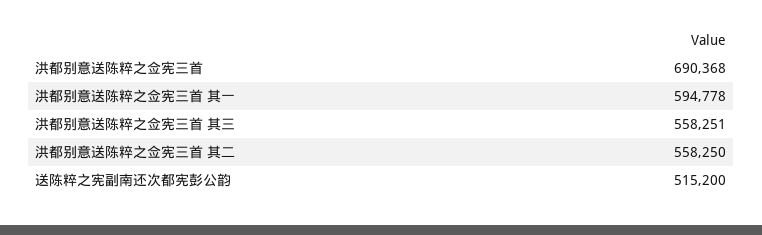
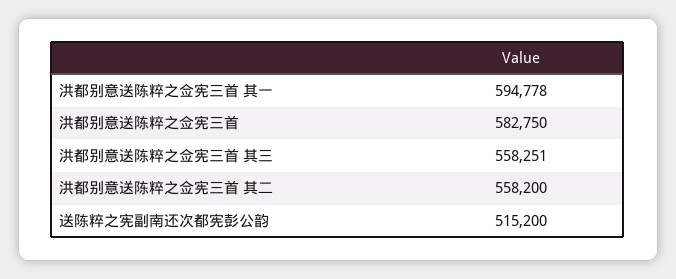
  {
-   "洪都别意送陈粹之佥宪三首": 690368,
+   "洪都别意送陈粹之佥宪三首": 582750,
    "洪都别意送陈粹之佥宪三首 其一": 594778,
    "洪都别意送陈粹之佥宪三首 其三": 558251,
-   "洪都别意送陈粹之佥宪三首 其二": 558250,
+   "洪都别意送陈粹之佥宪三首 其二": 558200,
    "送陈粹之宪副南还次都宪彭公韵": 515200
  }

